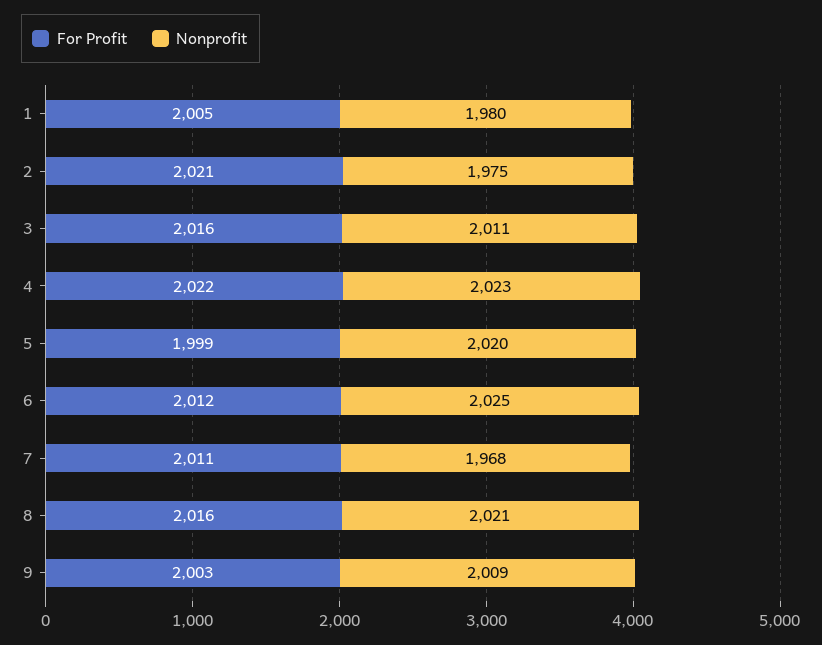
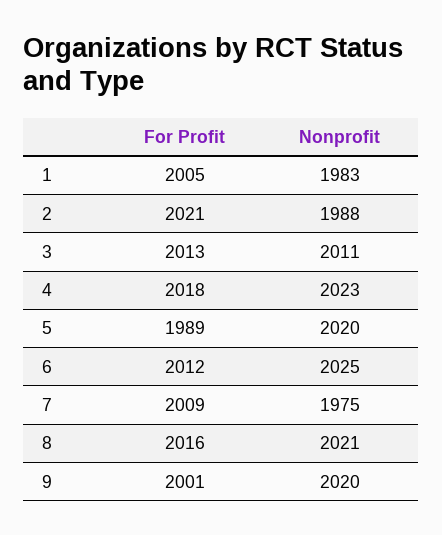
  {
    "For Profit": {
      "1": 2005,
      "2": 2021,
-     "3": 2016,
+     "3": 2013,
-     "4": 2022,
+     "4": 2018,
-     "5": 1999,
+     "5": 1989,
      "6": 2012,
-     "7": 2011,
+     "7": 2009,
      "8": 2016,
-     "9": 2003
+     "9": 2001
    },
    "Nonprofit": {
-     "1": 1980,
+     "1": 1983,
-     "2": 1975,
+     "2": 1988,
      "3": 2011,
      "4": 2023,
      "5": 2020,
      "6": 2025,
-     "7": 1968,
+     "7": 1975,
      "8": 2021,
-     "9": 2009
+     "9": 2020
    }
  }

